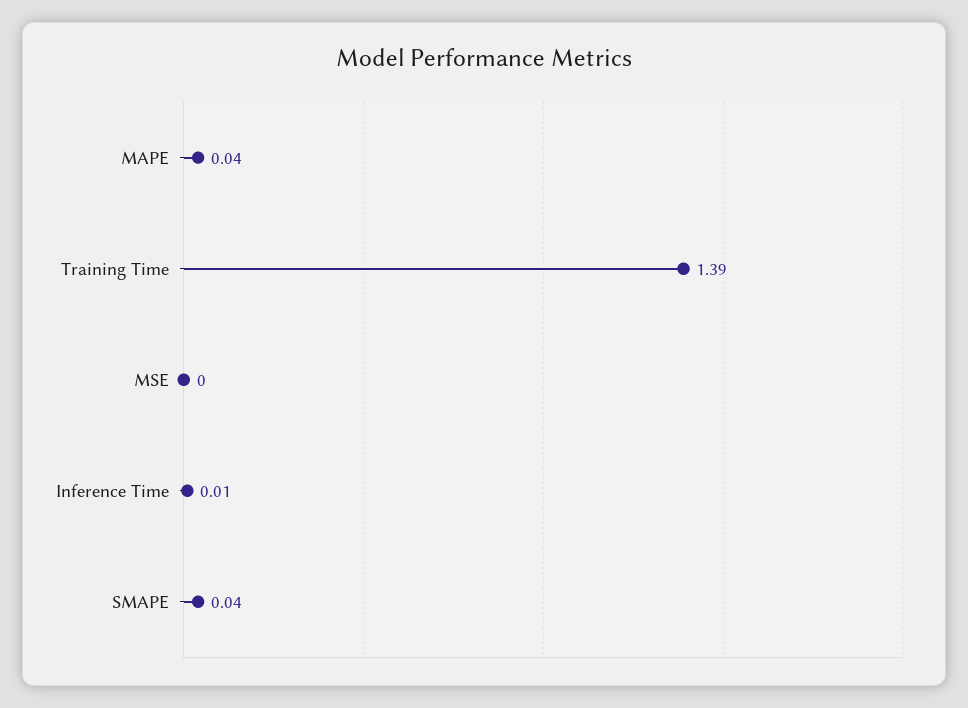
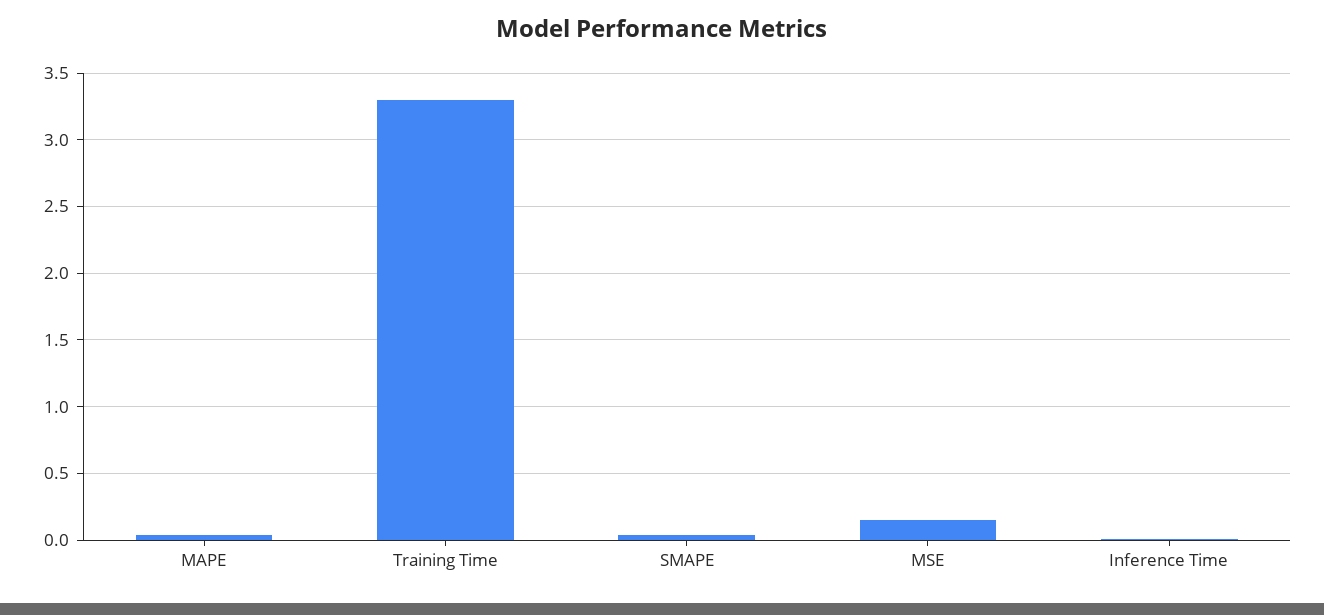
  {
    "MAPE": 0.04,
-   "Training Time": 1.39,
+   "Training Time": 3.3,
-   "MSE": 0,
+   "MSE": 0.15,
    "Inference Time": 0.01,
    "SMAPE": 0.04
  }

